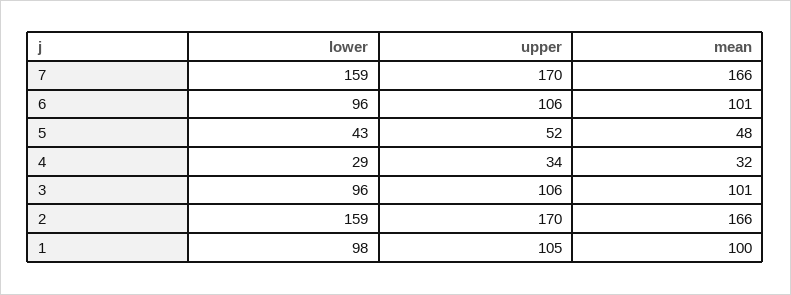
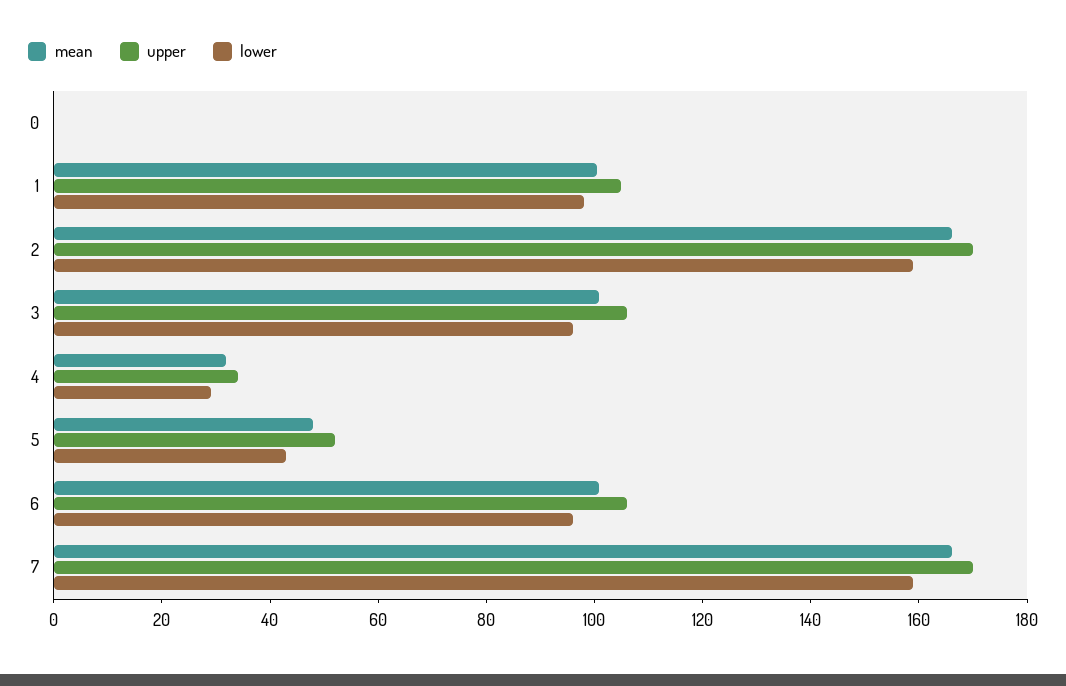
  {
    "lower": {
      "7": 159,
      "6": 96,
      "5": 43,
      "4": 29,
      "3": 96,
      "2": 159,
-     "1": 98
+     "1": 98,
+     "0": 0
    },
    "upper": {
      "7": 170,
      "6": 106,
      "5": 52,
      "4": 34,
      "3": 106,
      "2": 170,
-     "1": 105
+     "1": 105,
+     "0": 0
    },
    "mean": {
      "7": 166,
      "6": 101,
      "5": 48,
      "4": 32,
      "3": 101,
      "2": 166,
-     "1": 100
+     "1": 100,
+     "0": 0
    }
  }

